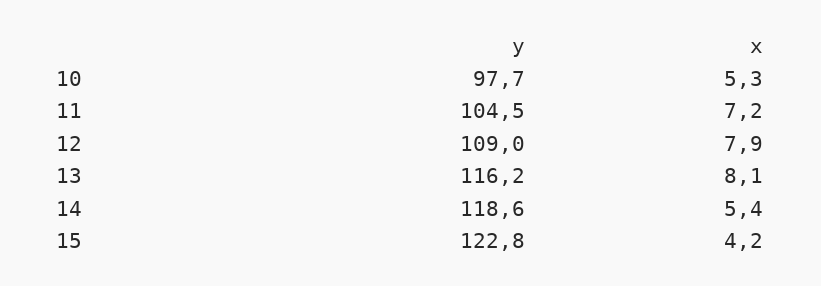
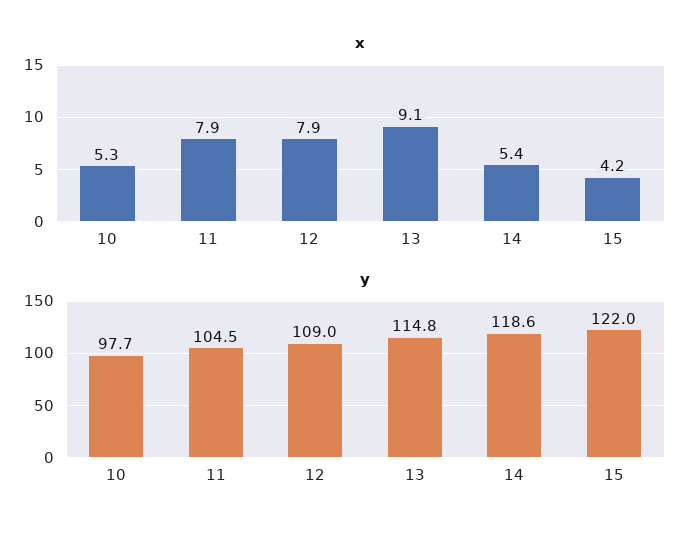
  {
    "y": {
      "10": 97.7,
      "11": 104.5,
      "12": 109,
-     "13": 116.2,
+     "13": 114.8,
      "14": 118.6,
-     "15": 122.8
+     "15": 122
    },
    "x": {
      "10": 5.3,
-     "11": 7.2,
+     "11": 7.9,
      "12": 7.9,
-     "13": 8.1,
+     "13": 9.1,
      "14": 5.4,
      "15": 4.2
    }
  }

